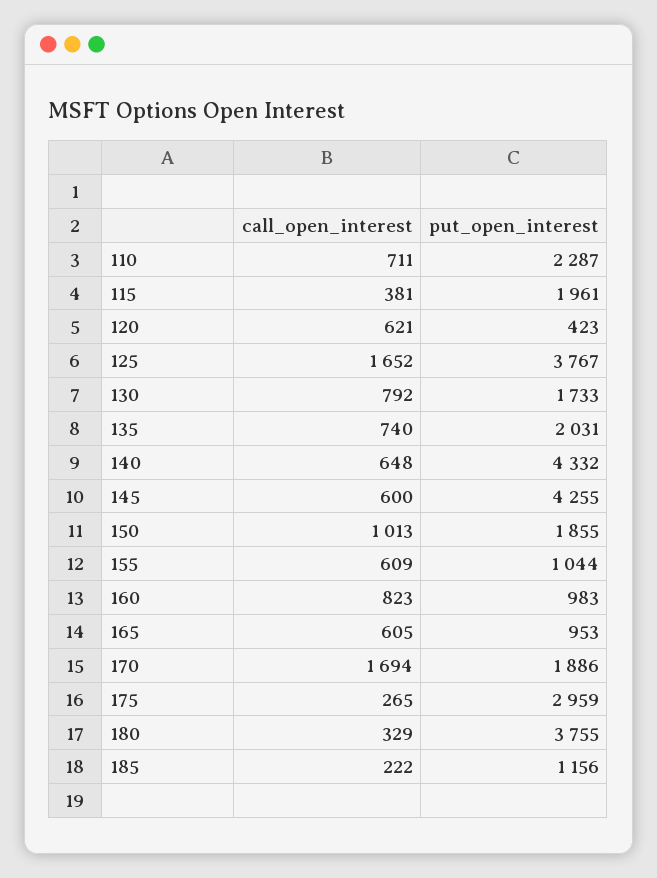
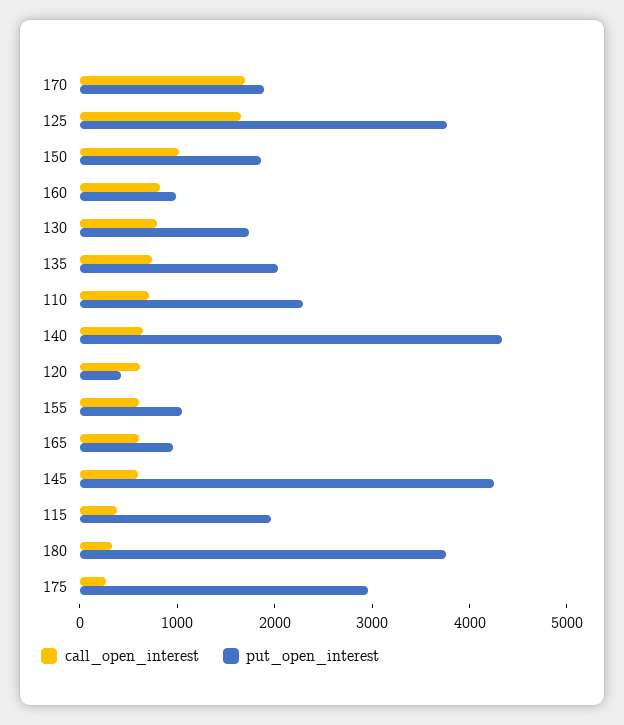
  {
    "call_open_interest": {
      "110": 711,
      "115": 381,
      "120": 621,
      "125": 1652,
      "130": 792,
      "135": 740,
      "140": 648,
      "145": 600,
      "150": 1013,
      "155": 609,
      "160": 823,
      "165": 605,
      "170": 1694,
      "175": 265,
-     "180": 329,
+     "180": 329
-     "185": 222
    },
    "put_open_interest": {
      "110": 2287,
      "115": 1961,
      "120": 423,
      "125": 3767,
      "130": 1733,
      "135": 2031,
      "140": 4332,
      "145": 4255,
      "150": 1855,
      "155": 1044,
      "160": 983,
      "165": 953,
      "170": 1886,
      "175": 2959,
-     "180": 3755,
+     "180": 3755
-     "185": 1156
    }
  }

